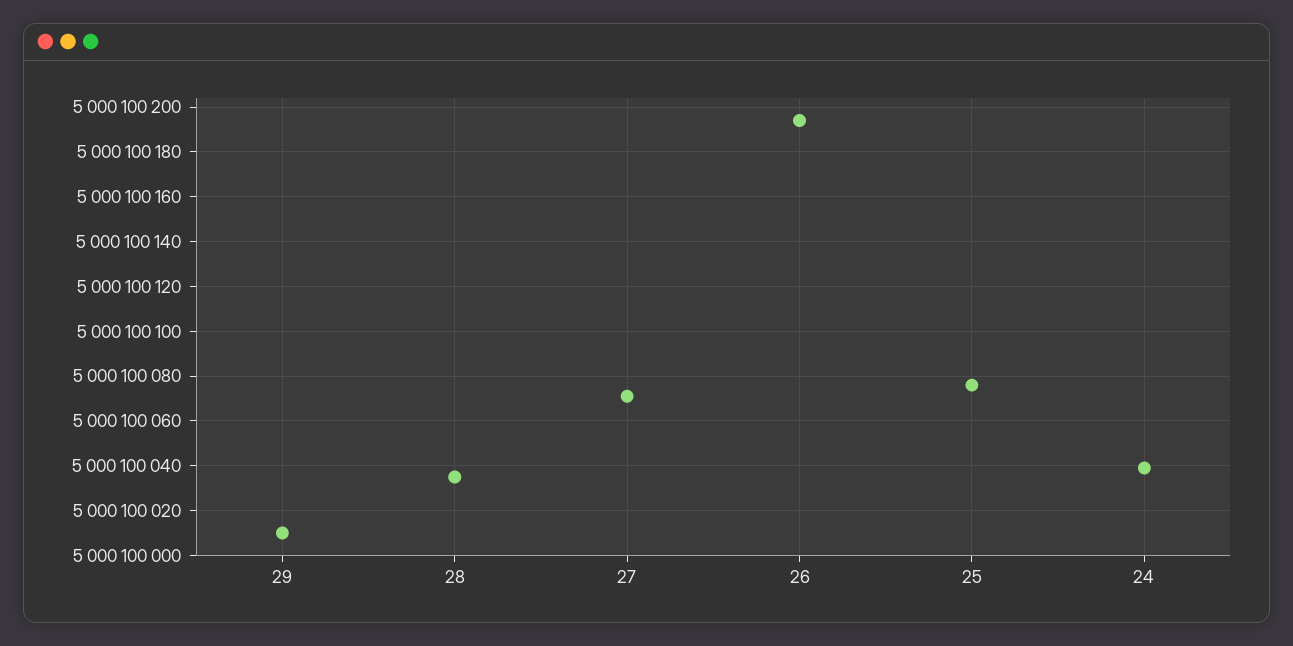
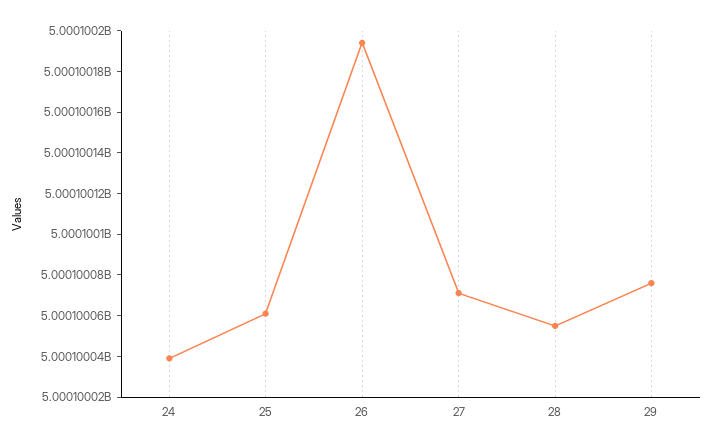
  {
-   "29": 5000100010,
+   "29": 5000100075,
-   "28": 5000100035,
+   "28": 5000100055,
    "27": 5000100070,
    "26": 5000100195,
-   "25": 5000100075,
+   "25": 5000100060,
    "24": 5000100040
  }

